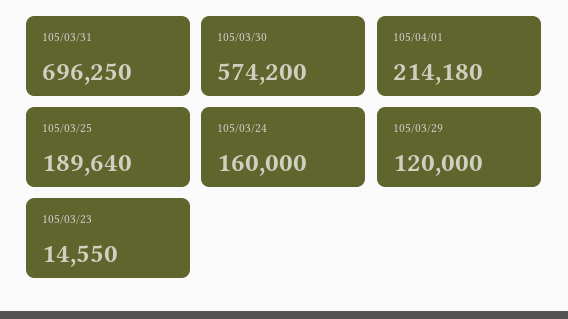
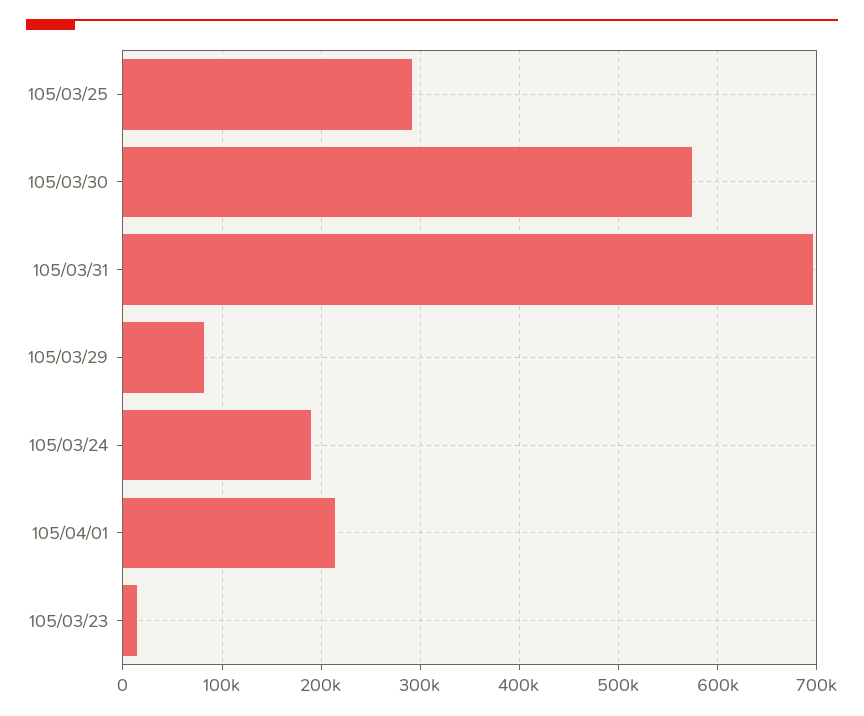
  {
    "105/03/31": 696250,
    "105/03/30": 574200,
    "105/04/01": 214180,
-   "105/03/25": 189640,
+   "105/03/25": 290000,
-   "105/03/24": 160000,
+   "105/03/24": 190000,
-   "105/03/29": 120000,
+   "105/03/29": 80000,
    "105/03/23": 14550
  }

